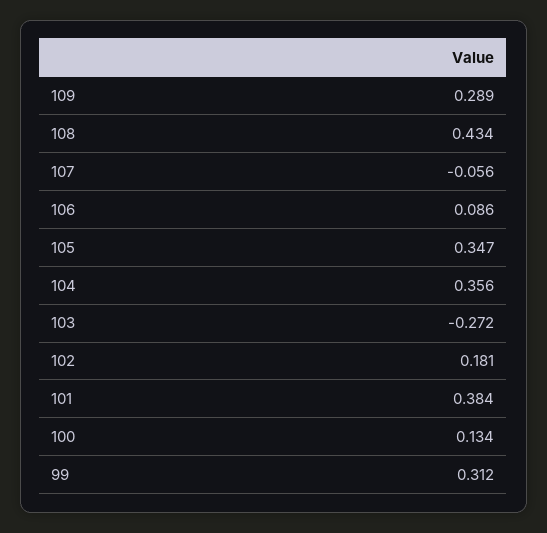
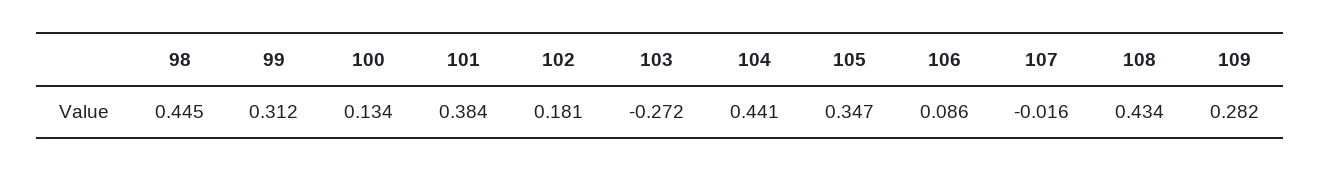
  {
-   "109": 0.289,
+   "109": 0.282,
    "108": 0.434,
-   "107": -0.056,
+   "107": -0.016,
    "106": 0.086,
    "105": 0.347,
-   "104": 0.356,
+   "104": 0.441,
    "103": -0.272,
    "102": 0.181,
    "101": 0.384,
    "100": 0.134,
-   "99": 0.312
+   "99": 0.312,
+   "98": 0.445
  }

